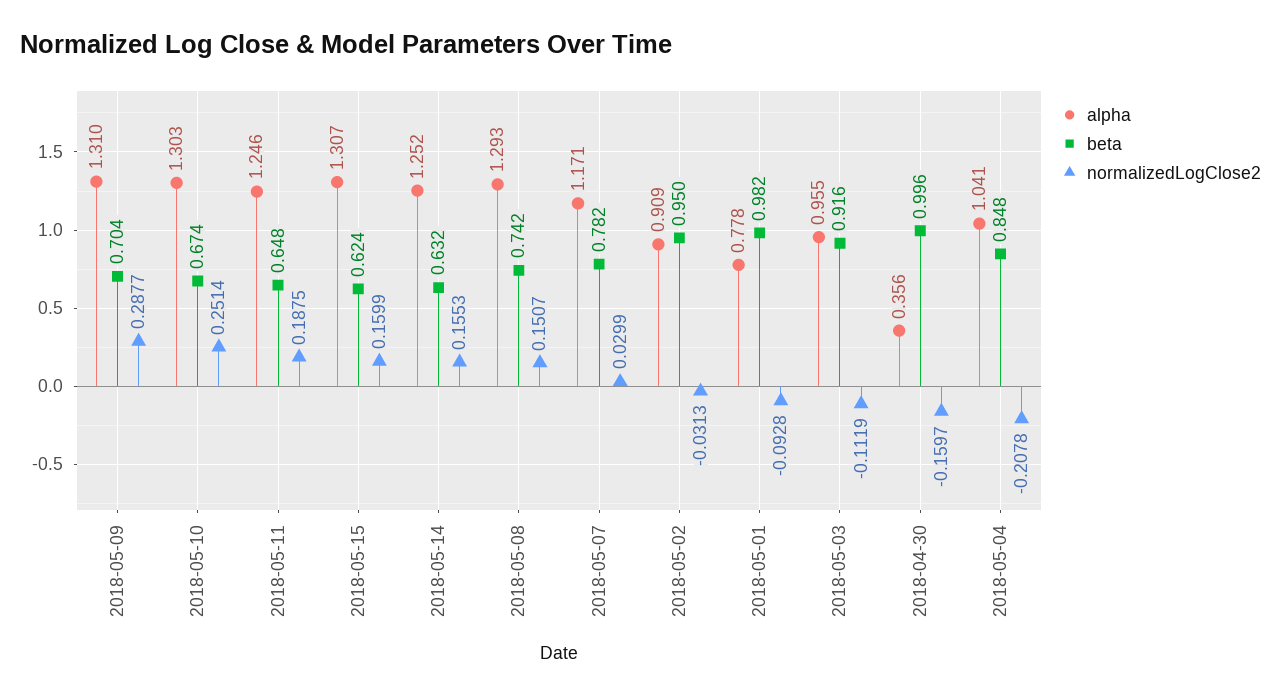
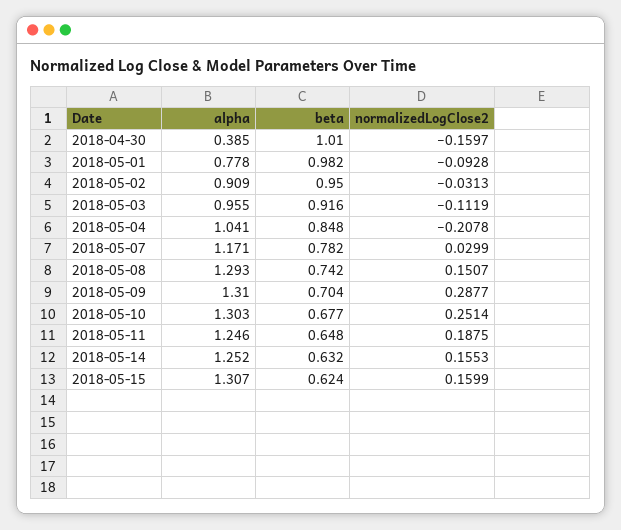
  {
    "alpha": {
      "2018-05-09": 1.31,
      "2018-05-10": 1.303,
      "2018-05-11": 1.246,
      "2018-05-15": 1.307,
      "2018-05-14": 1.252,
      "2018-05-08": 1.293,
      "2018-05-07": 1.171,
      "2018-05-02": 0.909,
      "2018-05-01": 0.778,
      "2018-05-03": 0.955,
-     "2018-04-30": 0.356,
+     "2018-04-30": 0.385,
      "2018-05-04": 1.041
    },
    "beta": {
      "2018-05-09": 0.704,
-     "2018-05-10": 0.674,
+     "2018-05-10": 0.677,
      "2018-05-11": 0.648,
      "2018-05-15": 0.624,
      "2018-05-14": 0.632,
      "2018-05-08": 0.742,
      "2018-05-07": 0.782,
      "2018-05-02": 0.95,
      "2018-05-01": 0.982,
      "2018-05-03": 0.916,
-     "2018-04-30": 0.996,
+     "2018-04-30": 1.01,
      "2018-05-04": 0.848
    },
    "normalizedLogClose2": {
      "2018-05-09": 0.2877,
      "2018-05-10": 0.2514,
      "2018-05-11": 0.1875,
      "2018-05-15": 0.1599,
      "2018-05-14": 0.1553,
      "2018-05-08": 0.1507,
      "2018-05-07": 0.0299,
      "2018-05-02": -0.0313,
      "2018-05-01": -0.0928,
      "2018-05-03": -0.1119,
      "2018-04-30": -0.1597,
      "2018-05-04": -0.2078
    }
  }

